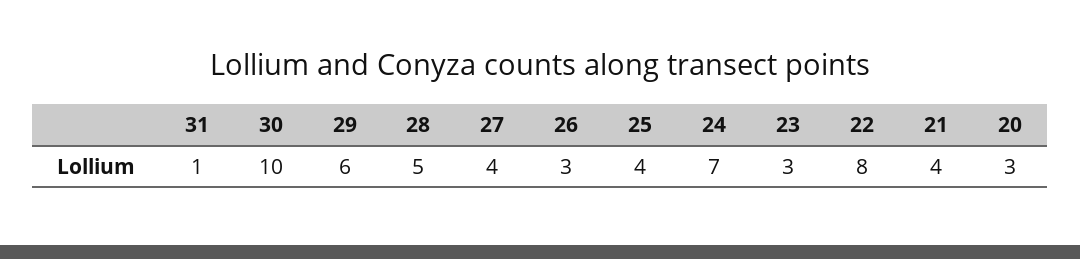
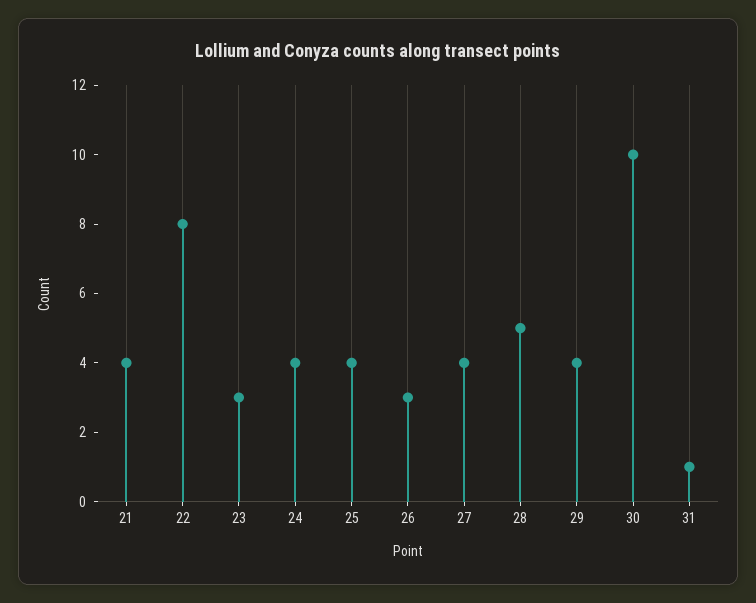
  {
    "31": 1,
    "30": 10,
-   "29": 6,
+   "29": 4,
    "28": 5,
    "27": 4,
    "26": 3,
    "25": 4,
-   "24": 7,
+   "24": 4,
    "23": 3,
    "22": 8,
-   "21": 4,
+   "21": 4
-   "20": 3
  }

